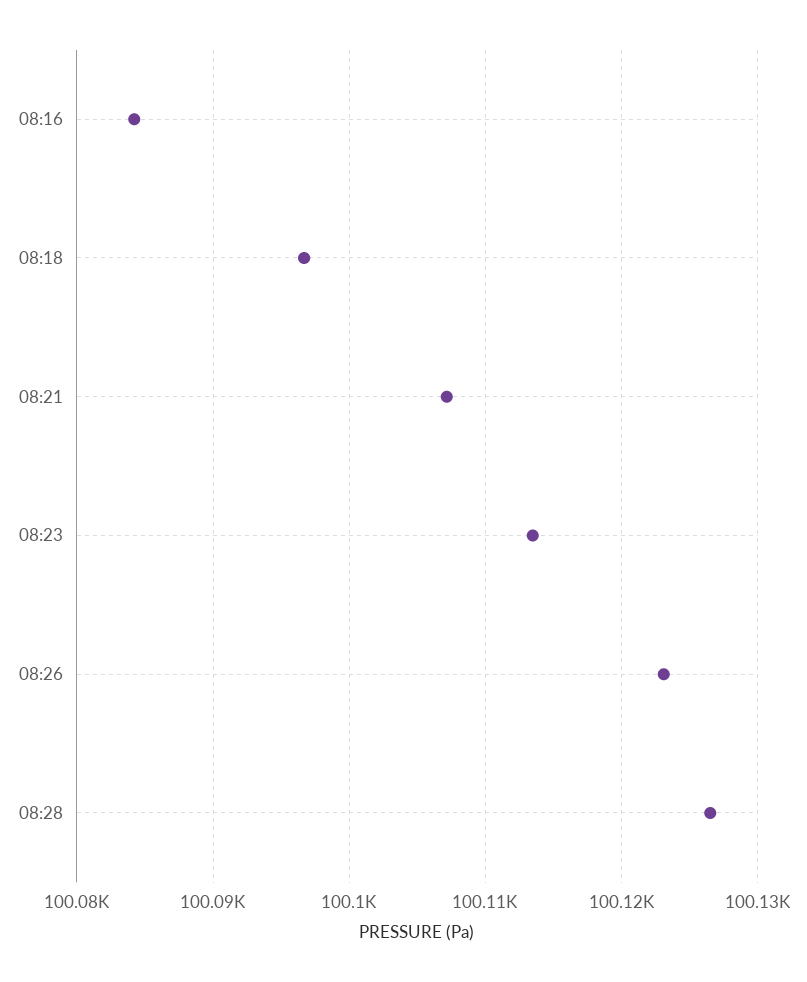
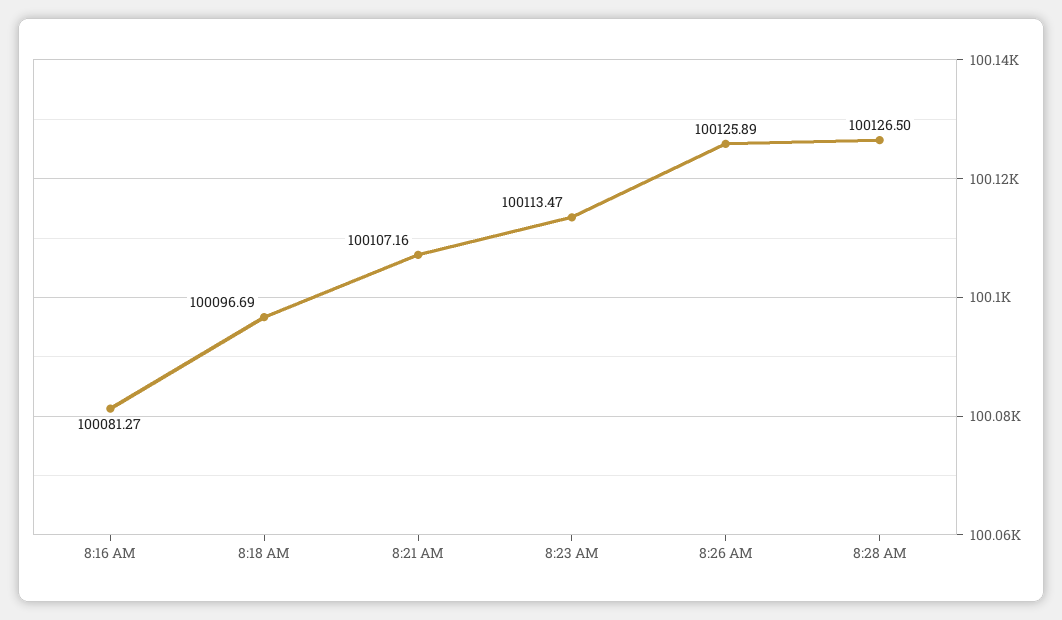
  {
-   "08:16": 100084,
+   "08:16": 100081.27,
    "08:18": 100096.69,
    "08:21": 100107.16,
    "08:23": 100113.47,
-   "08:26": 100123,
+   "08:26": 100125.89,
    "08:28": 100126.5
  }

